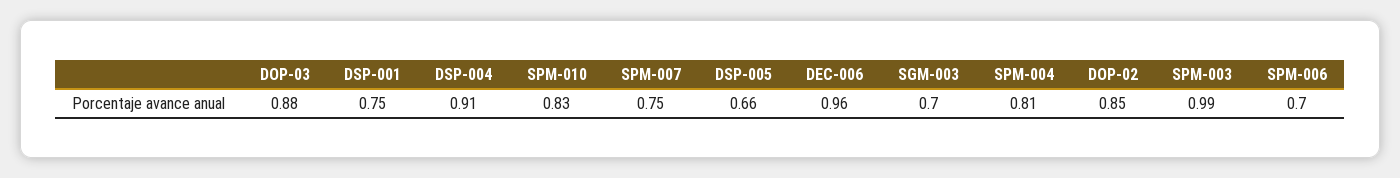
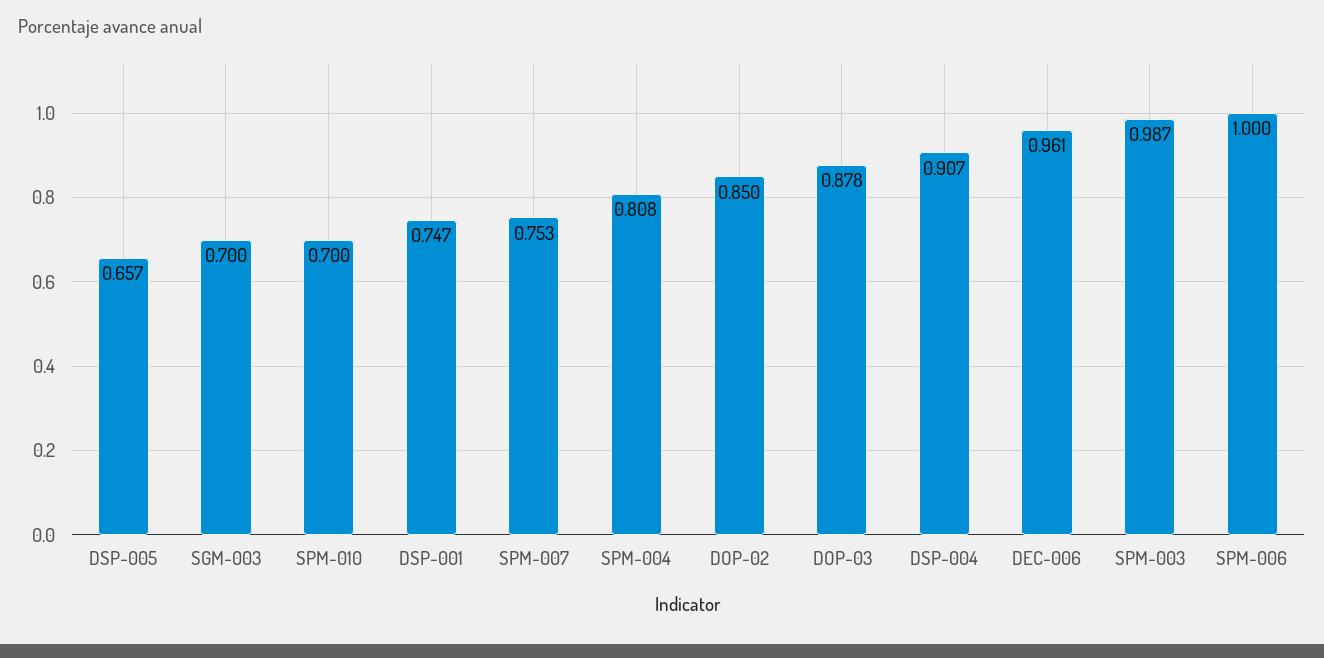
  {
    "DOP-03": 0.878,
    "DSP-001": 0.747,
    "DSP-004": 0.907,
-   "SPM-010": 0.83,
+   "SPM-010": 0.7,
    "SPM-007": 0.753,
    "DSP-005": 0.657,
    "DEC-006": 0.961,
    "SGM-003": 0.7,
    "SPM-004": 0.808,
    "DOP-02": 0.85,
    "SPM-003": 0.987,
-   "SPM-006": 0.7
+   "SPM-006": 1
  }

